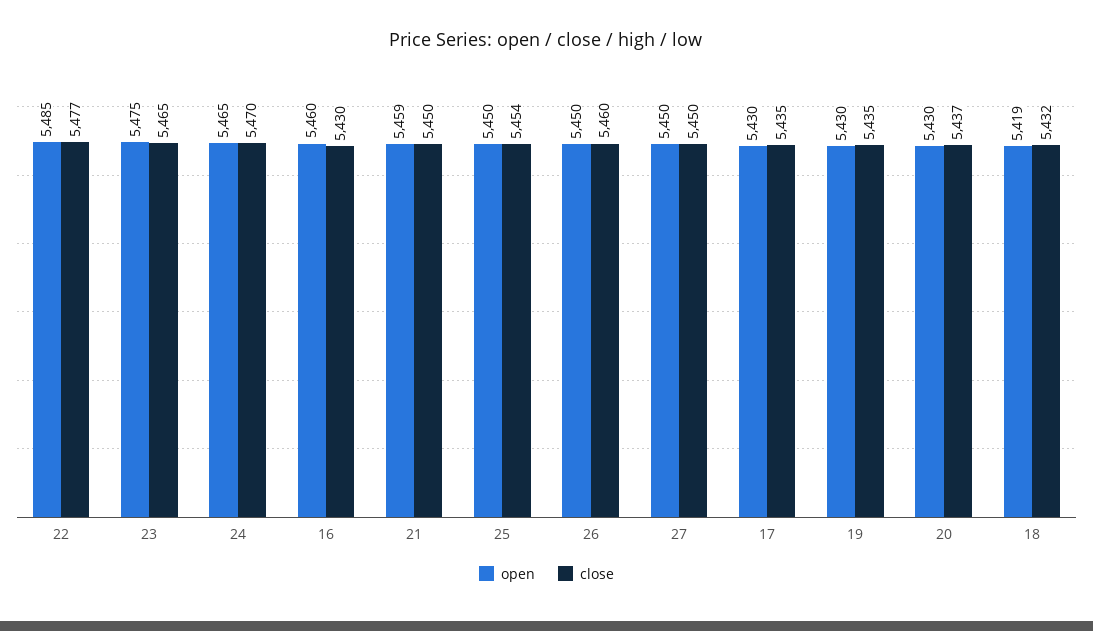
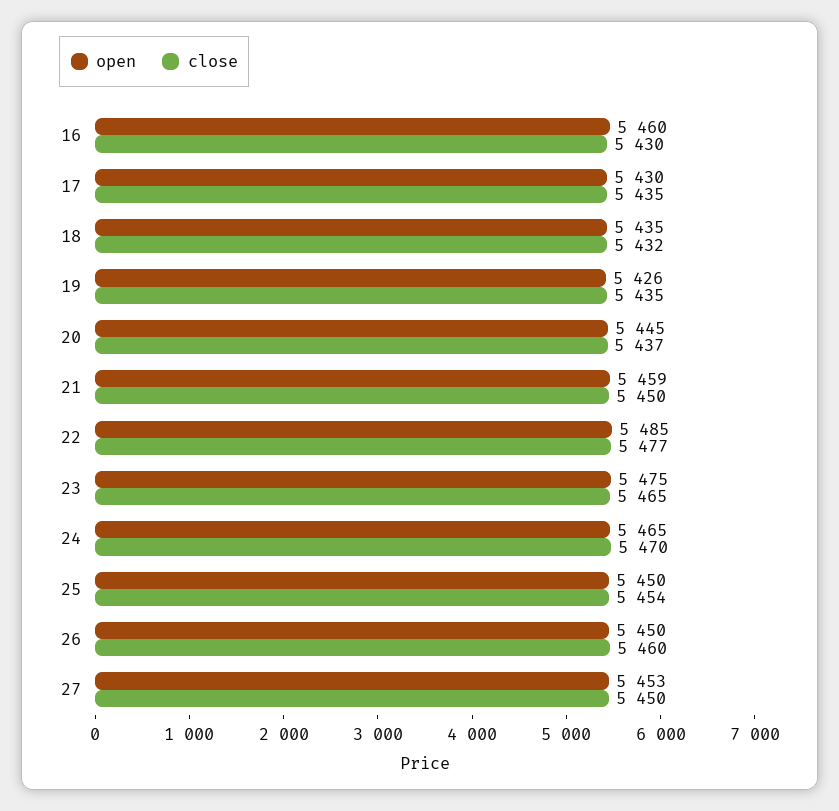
  {
    "open": {
      "22": 5485,
      "23": 5475,
      "24": 5465,
      "16": 5460,
      "21": 5459,
      "25": 5450,
      "26": 5450,
-     "27": 5450,
+     "27": 5453,
      "17": 5430,
-     "19": 5430,
+     "19": 5426,
-     "20": 5430,
+     "20": 5445,
-     "18": 5419
+     "18": 5435
    },
    "close": {
      "22": 5477,
      "23": 5465,
      "24": 5470,
      "16": 5430,
      "21": 5450,
      "25": 5454,
      "26": 5460,
      "27": 5450,
      "17": 5435,
      "19": 5435,
      "20": 5437,
      "18": 5432
    }
  }

